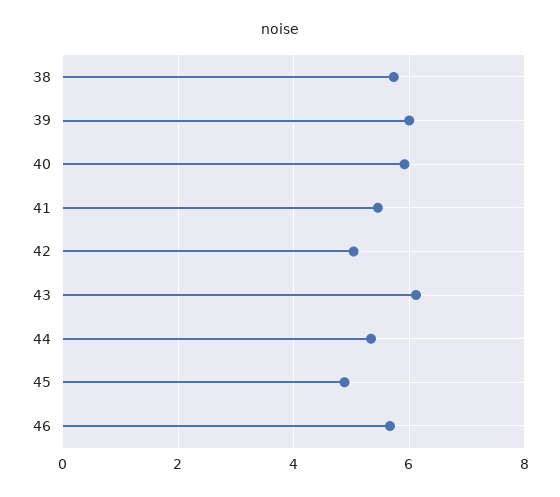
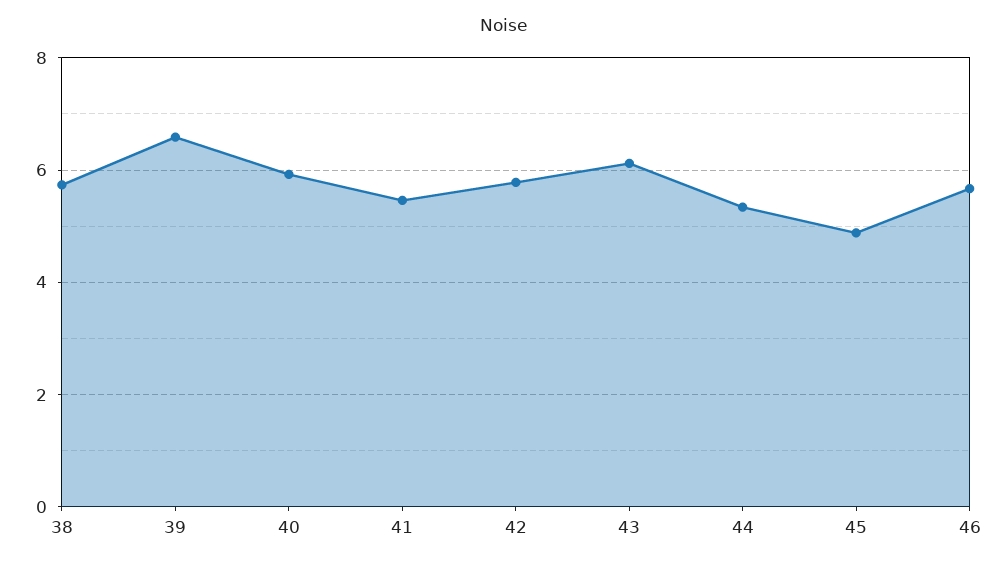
  {
    "38": 5.8,
-   "39": 6,
+   "39": 6.6,
    "40": 6,
    "41": 5.4,
-   "42": 5,
+   "42": 5.8,
    "43": 6.2,
    "44": 5.4,
    "45": 4.8,
    "46": 5.6
  }

